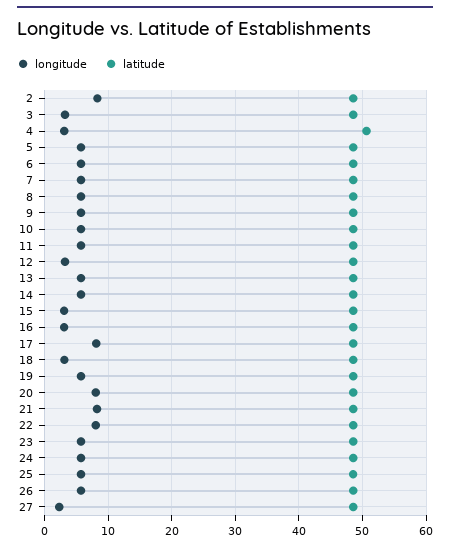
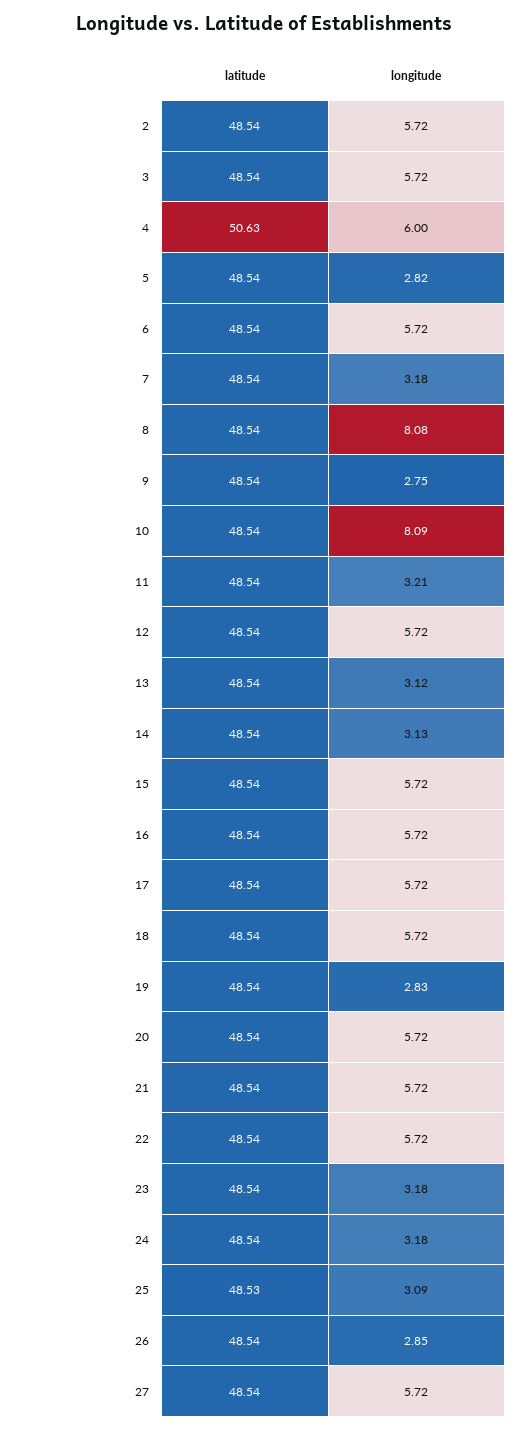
  {
    "longitude": {
-     "2": 8,
+     "2": 5.72,
-     "3": 3,
+     "3": 5.72,
-     "4": 3,
+     "4": 6,
-     "5": 6,
+     "5": 2.82,
      "6": 5.72,
-     "7": 6,
+     "7": 3.18,
-     "8": 6,
+     "8": 8.08,
-     "9": 6,
+     "9": 2.75,
-     "10": 6,
+     "10": 8.09,
-     "11": 6,
+     "11": 3.21,
-     "12": 3,
+     "12": 5.72,
-     "13": 6,
+     "13": 3.12,
-     "14": 6,
+     "14": 3.13,
-     "15": 3,
+     "15": 5.72,
-     "16": 3,
+     "16": 5.72,
-     "17": 8,
+     "17": 5.72,
-     "18": 3,
+     "18": 5.72,
-     "19": 6,
+     "19": 2.83,
-     "20": 8,
+     "20": 5.72,
-     "21": 8,
+     "21": 5.72,
-     "22": 8,
+     "22": 5.72,
-     "23": 6,
+     "23": 3.18,
-     "24": 6,
+     "24": 3.18,
-     "25": 6,
+     "25": 3.09,
-     "26": 6,
+     "26": 2.85,
-     "27": 2
+     "27": 5.72
    },
    "latitude": {
      "2": 48.54,
      "3": 48.54,
      "4": 50.63,
      "5": 48.54,
      "6": 48.54,
      "7": 48.54,
      "8": 48.54,
      "9": 48.54,
      "10": 48.54,
      "11": 48.54,
      "12": 48.54,
      "13": 48.54,
      "14": 48.54,
      "15": 48.54,
      "16": 48.54,
      "17": 48.54,
      "18": 48.54,
      "19": 48.54,
      "20": 48.54,
      "21": 48.54,
      "22": 48.54,
      "23": 48.54,
      "24": 48.54,
      "25": 48.53,
      "26": 48.54,
      "27": 48.54
    }
  }

